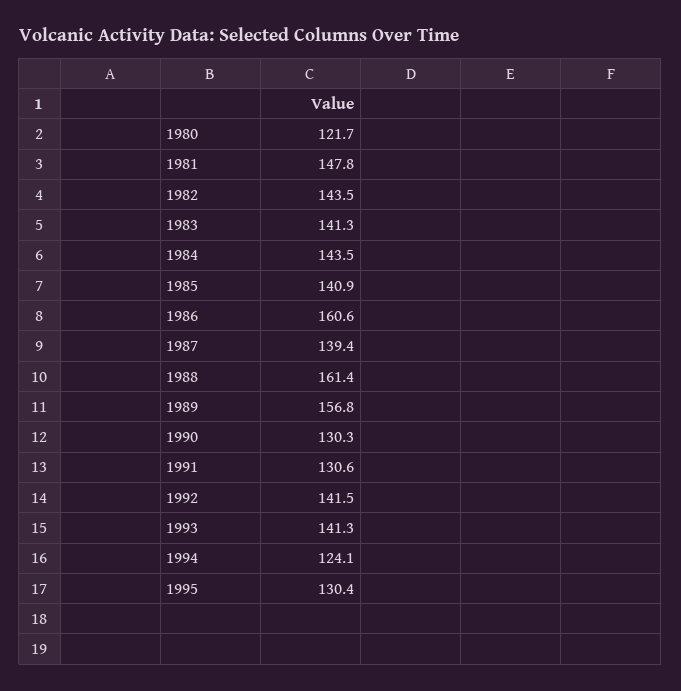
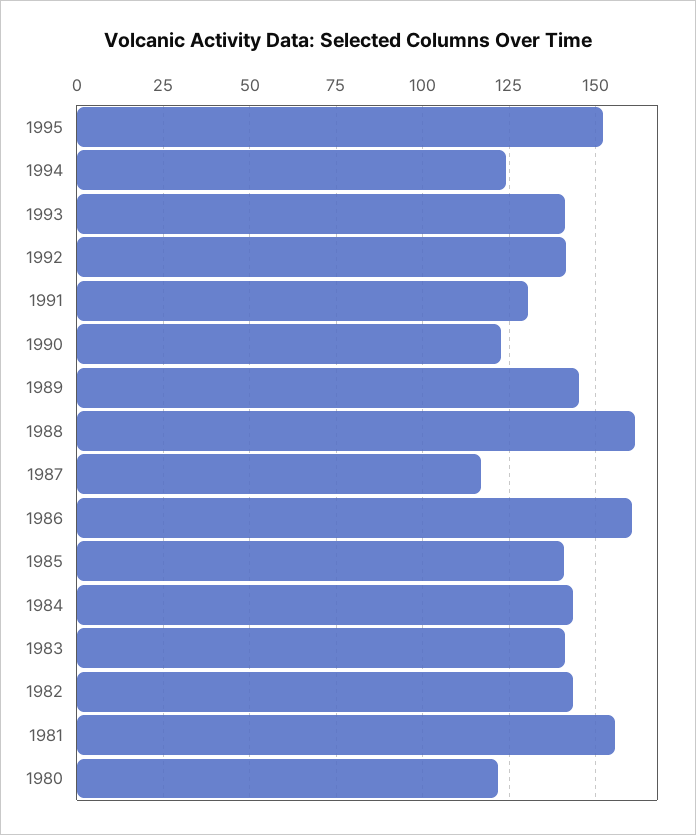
  {
    "1980": 121.7,
-   "1981": 147.8,
+   "1981": 155,
    "1982": 143.5,
    "1983": 141.3,
    "1984": 143.5,
    "1985": 140.9,
    "1986": 160.6,
-   "1987": 139.4,
+   "1987": 117.5,
    "1988": 161.4,
-   "1989": 156.8,
+   "1989": 145,
-   "1990": 130.3,
+   "1990": 122.5,
    "1991": 130.6,
    "1992": 141.5,
    "1993": 141.3,
    "1994": 124.1,
-   "1995": 130.4
+   "1995": 152.5
  }

